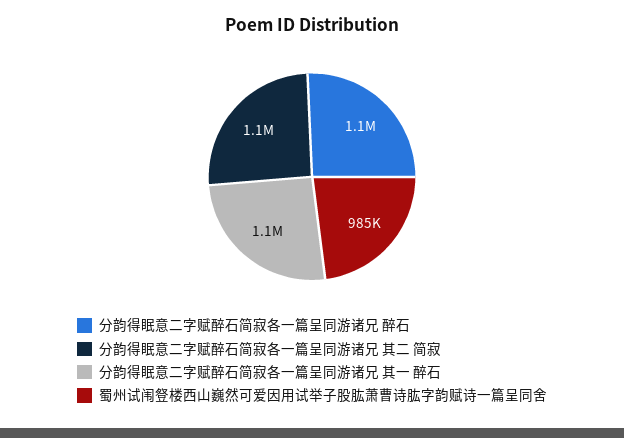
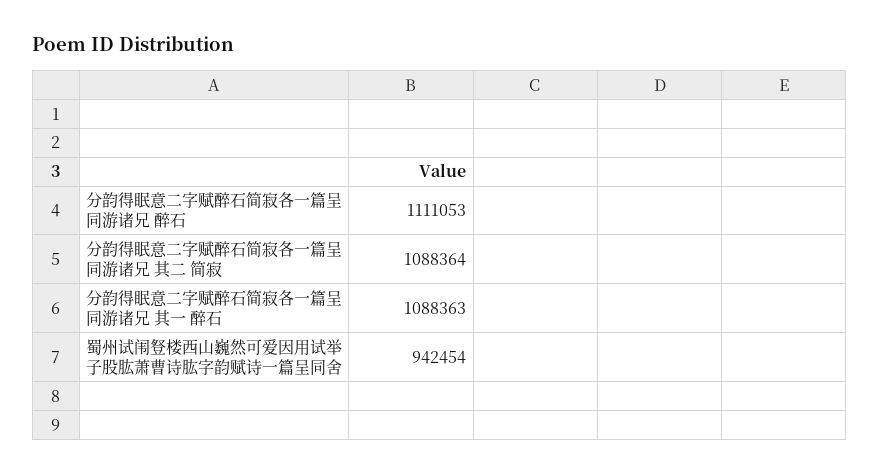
  {
    "分韵得眠意二字赋醉石简寂各一篇呈同游诸兄 醉石": 1111053,
    "分韵得眠意二字赋醉石简寂各一篇呈同游诸兄 其二 简寂": 1088364,
    "分韵得眠意二字赋醉石简寂各一篇呈同游诸兄 其一 醉石": 1088363,
-   "蜀州试闱豋楼西山巍然可爱因用试举子股肱萧曹诗肱字韵赋诗一篇呈同舍": 985000
+   "蜀州试闱豋楼西山巍然可爱因用试举子股肱萧曹诗肱字韵赋诗一篇呈同舍": 942454
  }

